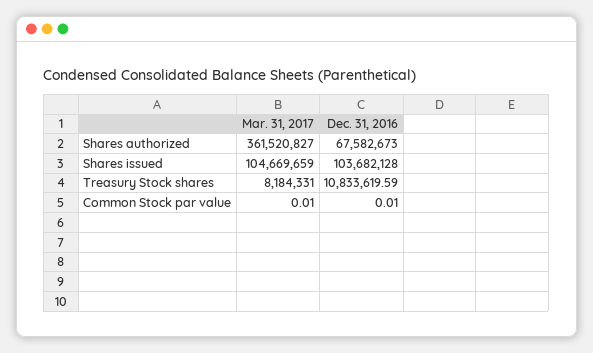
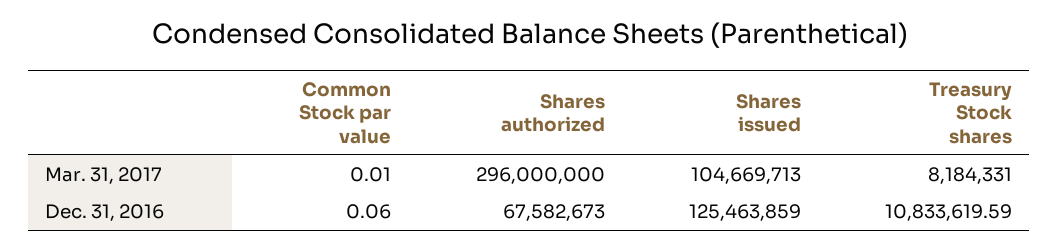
  {
    "Mar. 31, 2017": {
-     "Shares authorized": 361520827,
+     "Shares authorized": 296000000,
-     "Shares issued": 104669659,
+     "Shares issued": 104669713,
      "Treasury Stock shares": 8184331,
      "Common Stock par value": 0.01
    },
    "Dec. 31, 2016": {
      "Shares authorized": 67582673,
-     "Shares issued": 103682128,
+     "Shares issued": 125463859,
      "Treasury Stock shares": 10833619.59,
-     "Common Stock par value": 0.01
+     "Common Stock par value": 0.06
    }
  }

